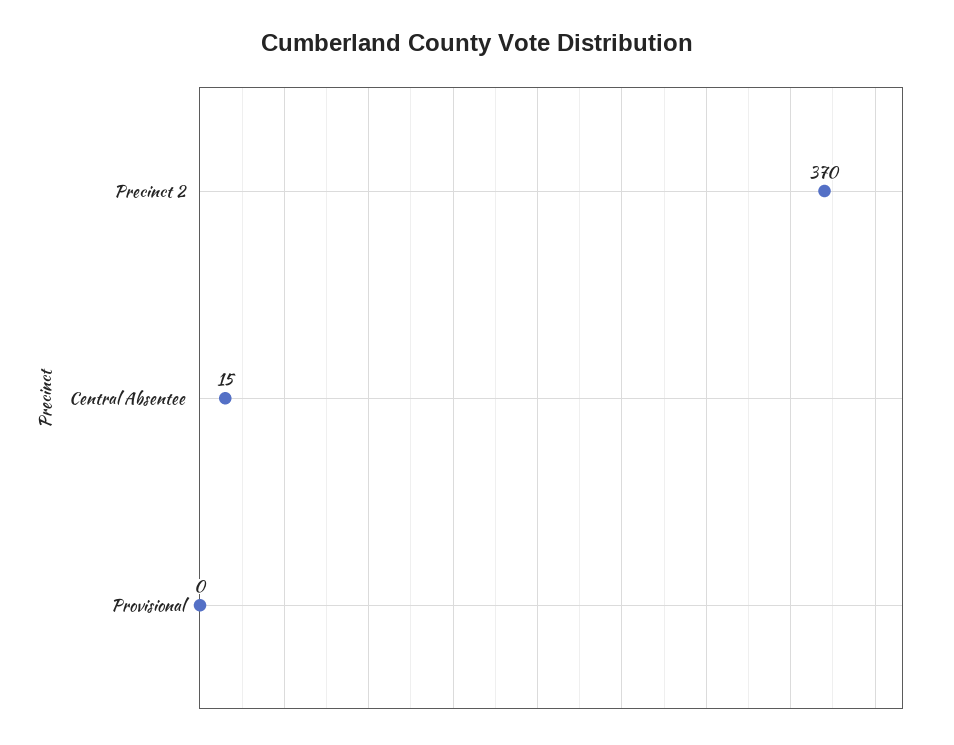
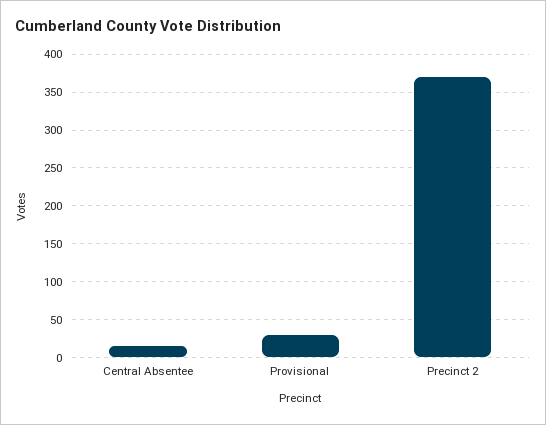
  {
    "Precinct 2": 370,
    "Central Absentee": 15,
-   "Provisional": 0
+   "Provisional": 30
  }

